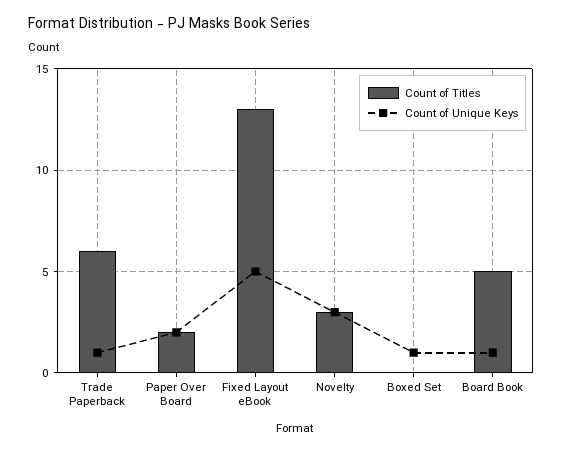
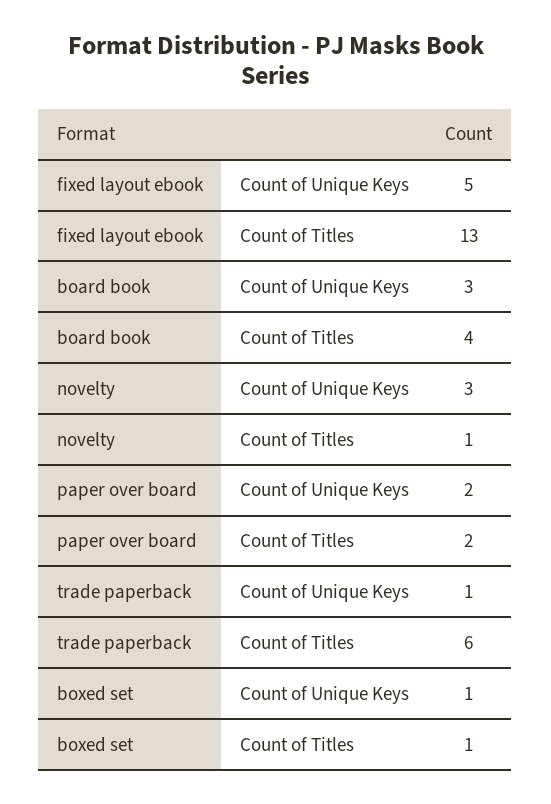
  {
    "Count of Titles": {
      "Trade Paperback": 6,
      "Paper Over Board": 2,
      "Fixed Layout eBook": 13,
-     "Novelty": 3,
+     "Novelty": 1,
-     "Boxed Set": 0,
+     "Boxed Set": 1,
-     "Board Book": 5
+     "Board Book": 4
    },
    "Count of Unique Keys": {
      "Trade Paperback": 1,
      "Paper Over Board": 2,
      "Fixed Layout eBook": 5,
      "Novelty": 3,
      "Boxed Set": 1,
-     "Board Book": 1
+     "Board Book": 3
    }
  }

